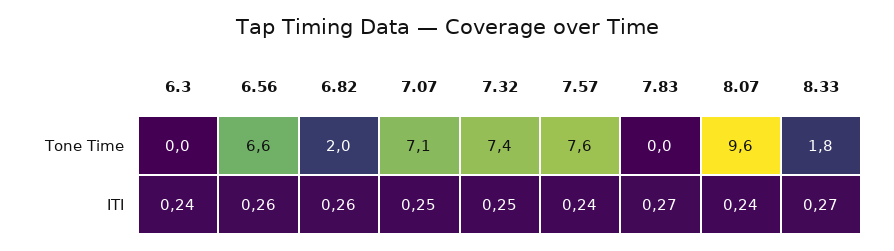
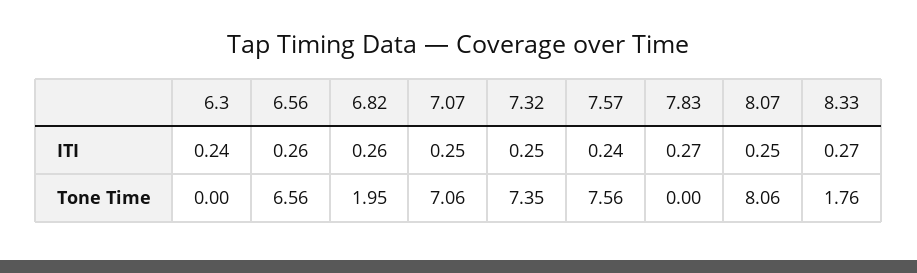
  {
    "6.3": {
      "Tone Time": 0,
      "ITI": 0.24
    },
    "6.56": {
      "Tone Time": 6.56,
      "ITI": 0.26
    },
    "6.82": {
      "Tone Time": 1.95,
      "ITI": 0.26
    },
    "7.07": {
      "Tone Time": 7.06,
      "ITI": 0.25
    },
    "7.32": {
      "Tone Time": 7.35,
      "ITI": 0.25
    },
    "7.57": {
      "Tone Time": 7.56,
      "ITI": 0.24
    },
    "7.83": {
      "Tone Time": 0,
      "ITI": 0.27
    },
    "8.07": {
-     "Tone Time": 9.6,
+     "Tone Time": 8.06,
-     "ITI": 0.24
+     "ITI": 0.25
    },
    "8.33": {
      "Tone Time": 1.76,
      "ITI": 0.27
    }
  }

